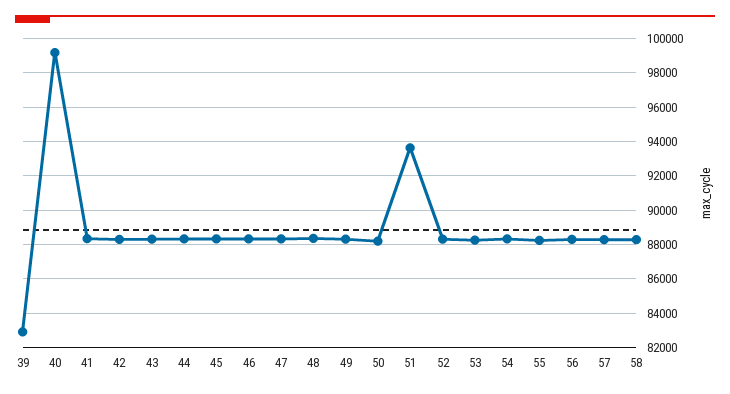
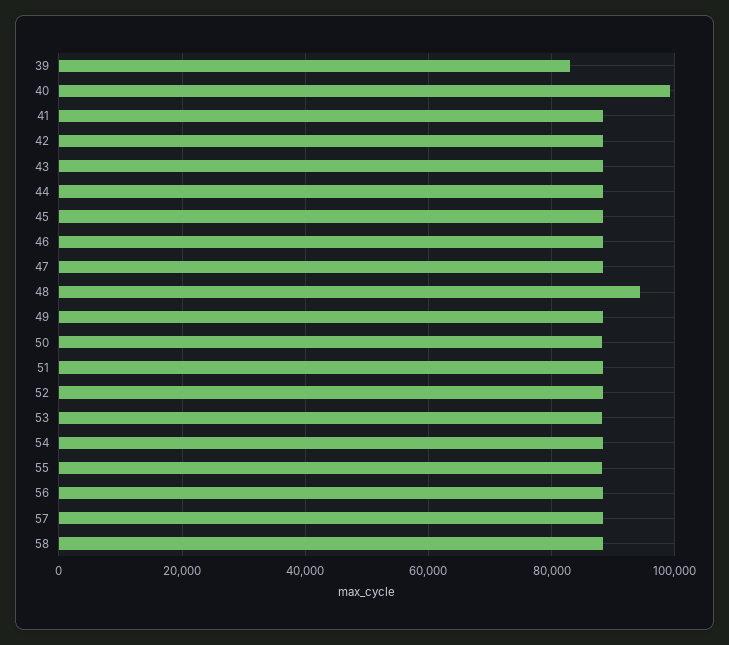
  {
    "39": 83000,
    "40": 99000,
    "41": 88500,
    "42": 88500,
    "43": 88500,
    "44": 88500,
    "45": 88500,
    "46": 88500,
    "47": 88500,
-   "48": 88500,
+   "48": 94000,
    "49": 88500,
    "50": 88000,
-   "51": 93500,
+   "51": 88000,
    "52": 88500,
    "53": 88500,
    "54": 88500,
    "55": 88000,
    "56": 88500,
    "57": 88500,
    "58": 88500
  }

